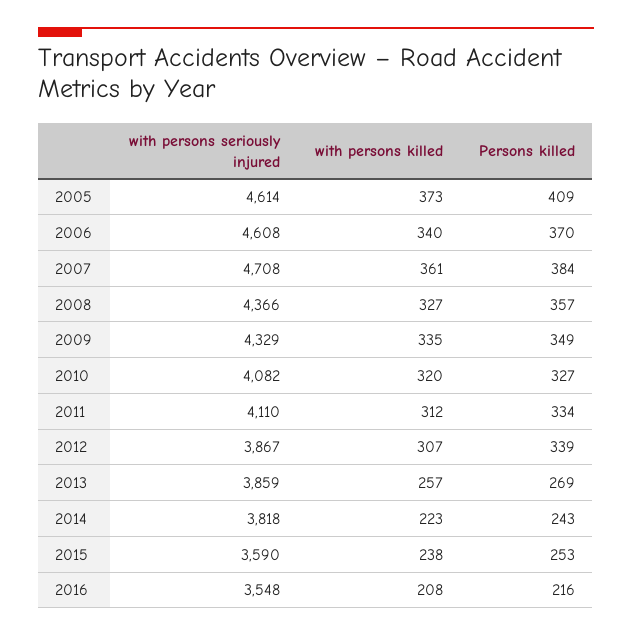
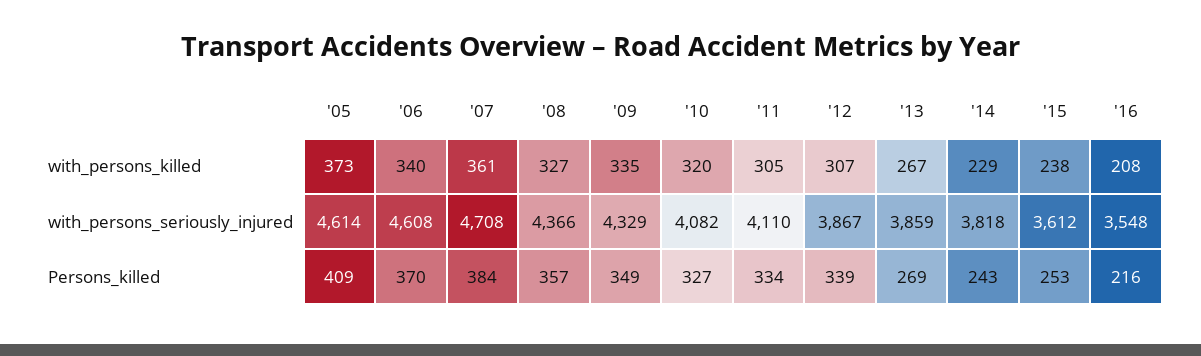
  {
    "with persons seriously injured": {
      "2005": 4614,
      "2006": 4608,
      "2007": 4708,
      "2008": 4366,
      "2009": 4329,
      "2010": 4082,
      "2011": 4110,
      "2012": 3867,
      "2013": 3859,
      "2014": 3818,
-     "2015": 3590,
+     "2015": 3612,
      "2016": 3548
    },
    "with persons killed": {
      "2005": 373,
      "2006": 340,
      "2007": 361,
      "2008": 327,
      "2009": 335,
      "2010": 320,
-     "2011": 312,
+     "2011": 305,
      "2012": 307,
-     "2013": 257,
+     "2013": 267,
-     "2014": 223,
+     "2014": 229,
      "2015": 238,
      "2016": 208
    },
    "Persons killed": {
      "2005": 409,
      "2006": 370,
      "2007": 384,
      "2008": 357,
      "2009": 349,
      "2010": 327,
      "2011": 334,
      "2012": 339,
      "2013": 269,
      "2014": 243,
      "2015": 253,
      "2016": 216
    }
  }

